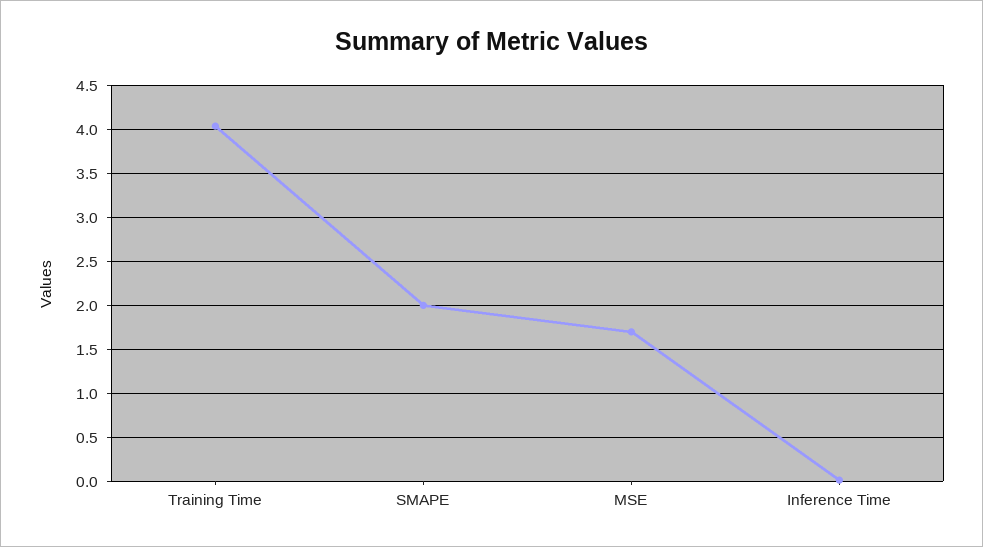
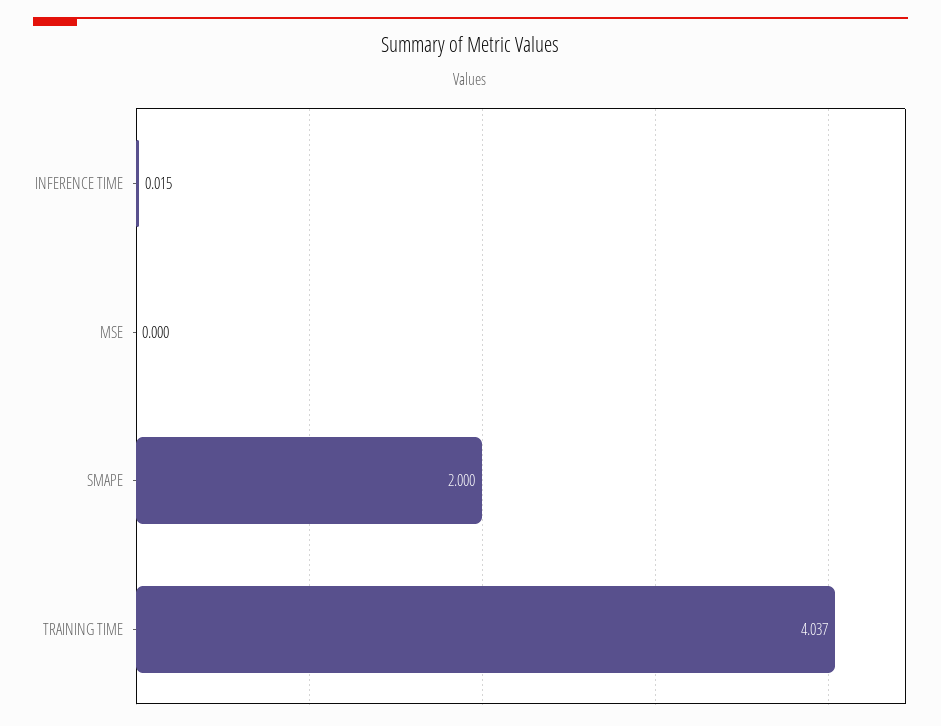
  {
    "Training Time": 4.037,
    "SMAPE": 2,
-   "MSE": 1.7,
+   "MSE": 0,
    "Inference Time": 0.015
  }

